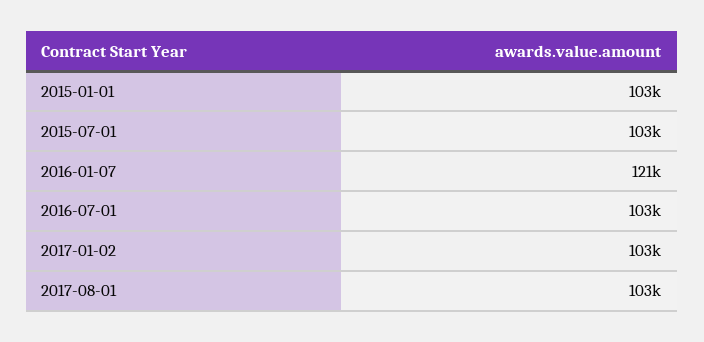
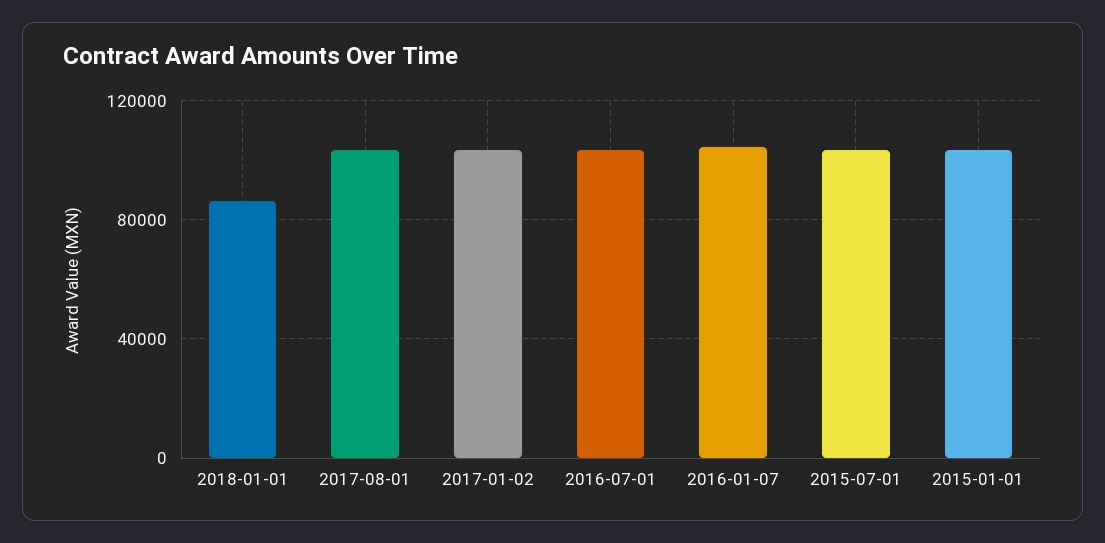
  {
    "2015-01-01": 103000,
    "2015-07-01": 103000,
-   "2016-01-07": 121000,
+   "2016-01-07": 105000,
    "2016-07-01": 103000,
    "2017-01-02": 103000,
-   "2017-08-01": 103000
+   "2017-08-01": 103000,
+   "2018-01-01": 85000
  }

